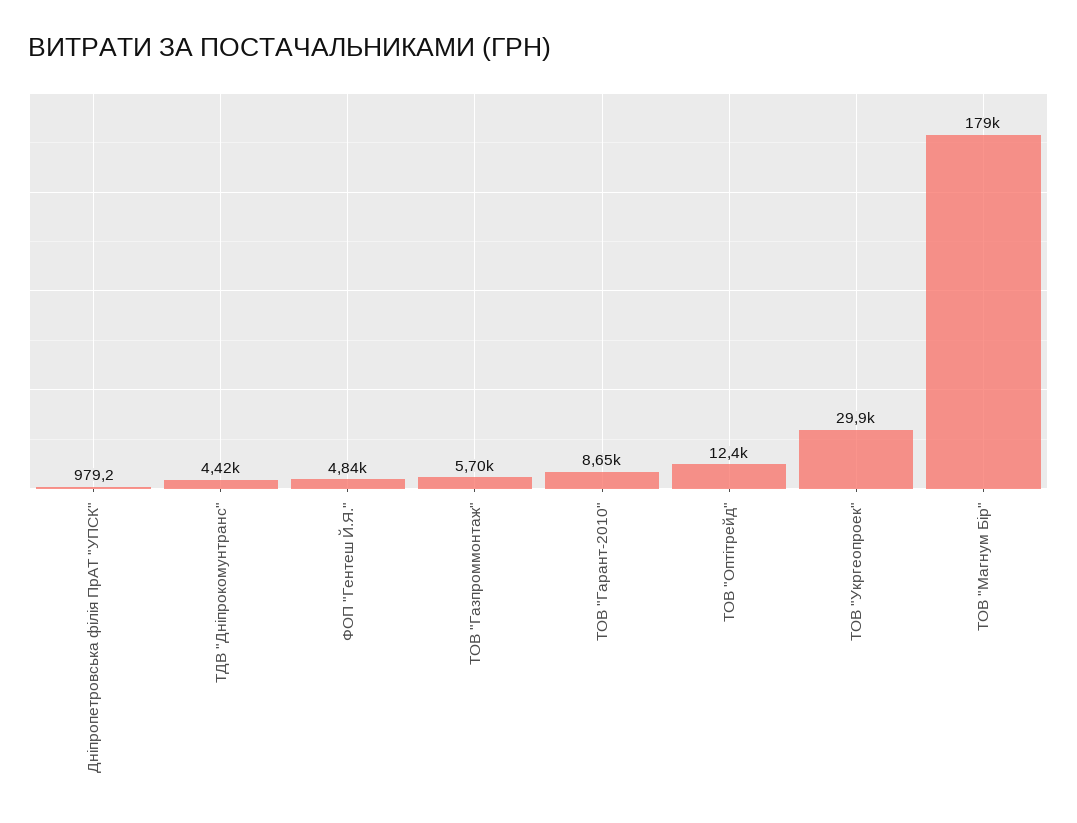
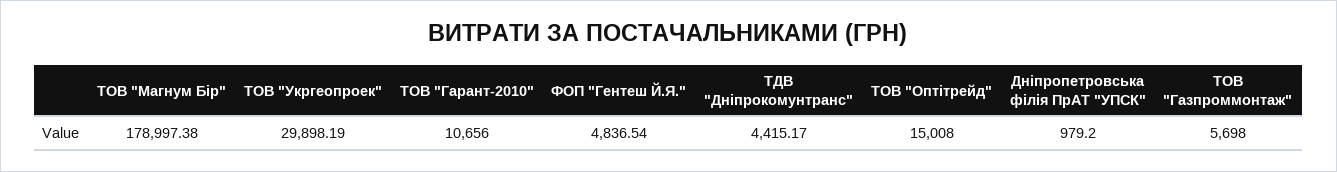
  {
    "Дніпропетровська філія ПрАТ \"УПСК\"": 979.2,
    "ТДВ \"Дніпрокомунтранс\"": 4415.17,
    "ФОП \"Гентеш Й.Я.\"": 4836.54,
    "ТОВ \"Газпроммонтаж\"": 5698,
-   "ТОВ \"Гарант-2010\"": 8650,
+   "ТОВ \"Гарант-2010\"": 10656,
-   "ТОВ \"Оптітрейд\"": 12400,
+   "ТОВ \"Оптітрейд\"": 15008,
    "ТОВ \"Укргеопроек\"": 29898.19,
    "ТОВ \"Магнум Бір\"": 178997.38
  }

